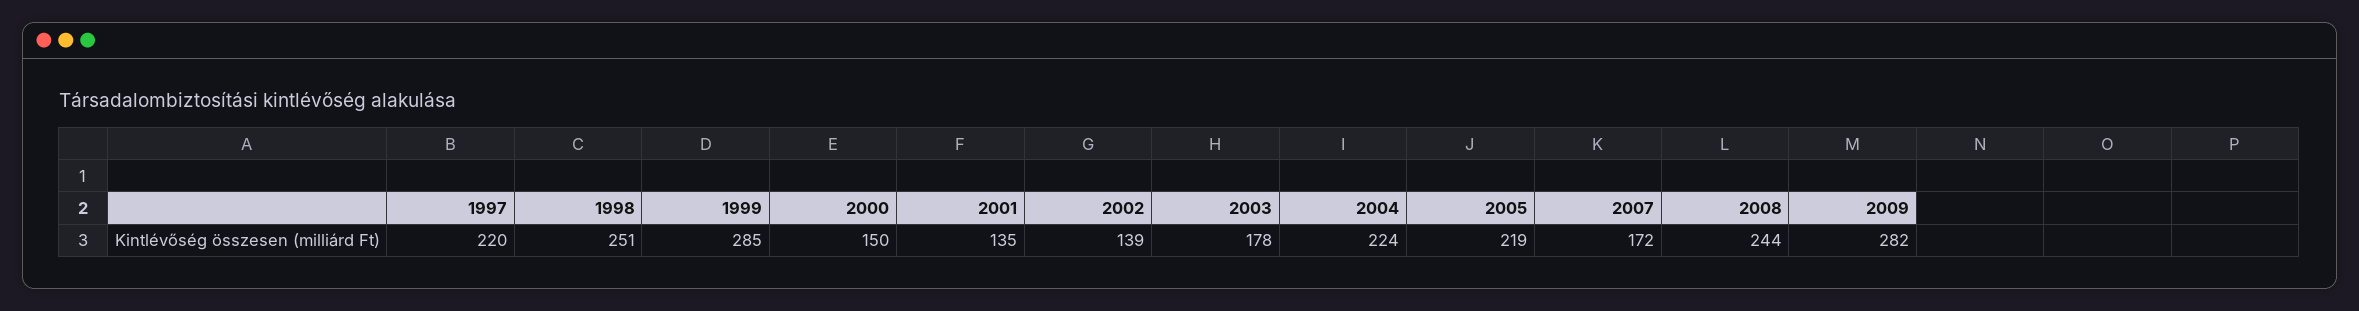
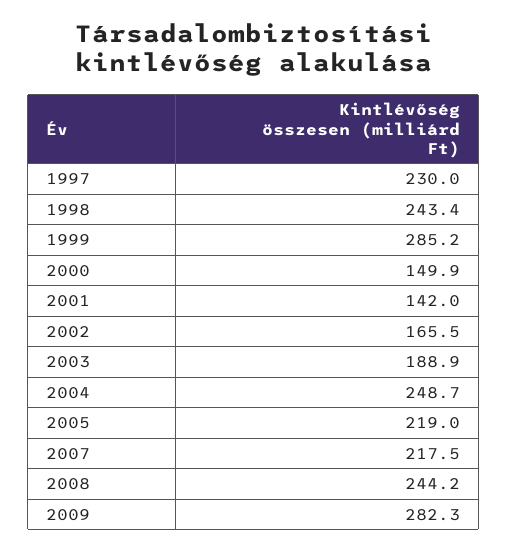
  {
-   "1997": 220,
+   "1997": 230,
-   "1998": 251,
+   "1998": 243.4,
    "1999": 285.2,
    "2000": 149.9,
-   "2001": 135,
+   "2001": 142,
-   "2002": 139,
+   "2002": 165.5,
-   "2003": 178,
+   "2003": 188.9,
-   "2004": 224,
+   "2004": 248.7,
    "2005": 219,
-   "2007": 172,
+   "2007": 217.5,
    "2008": 244.2,
    "2009": 282.3
  }

